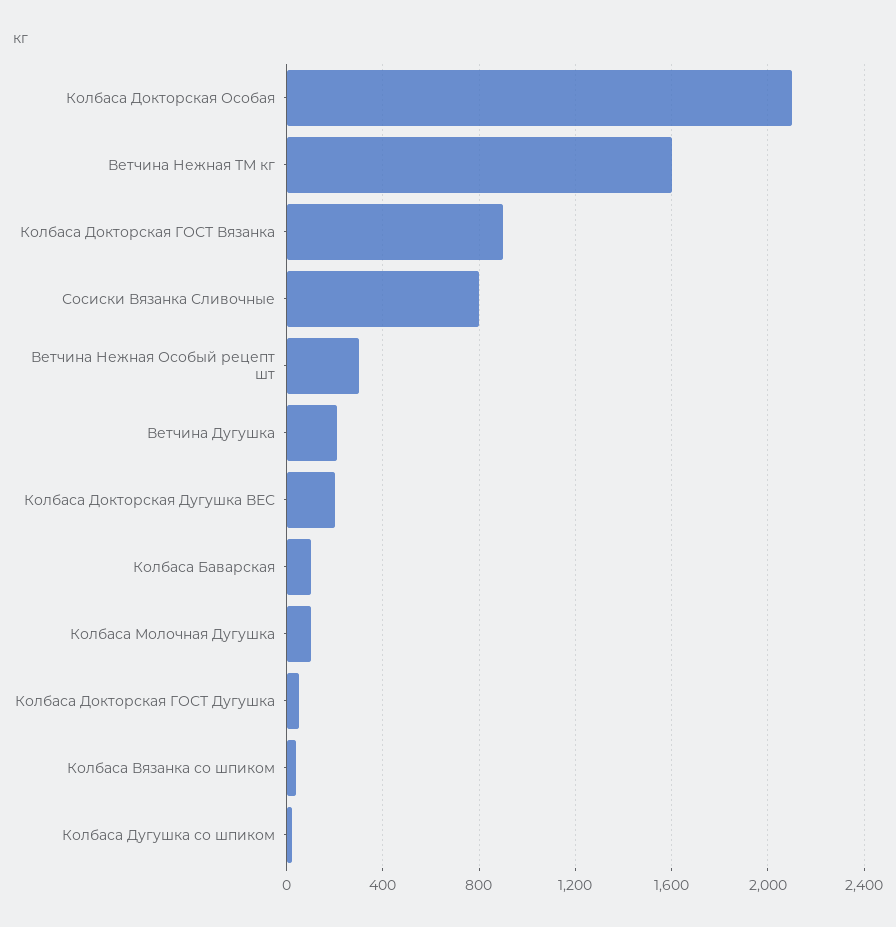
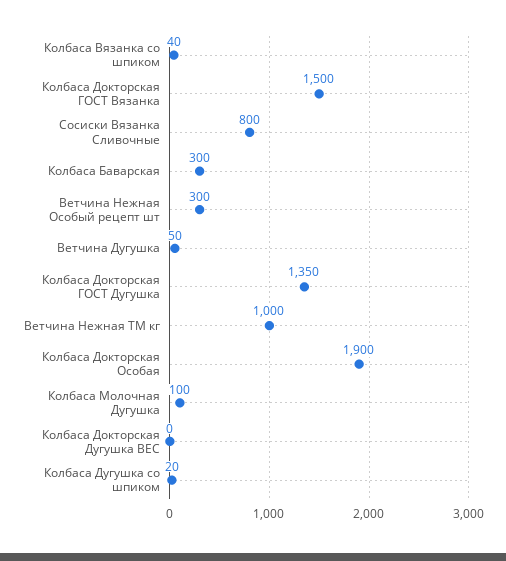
  {
-   "Колбаса Докторская Особая": 2100,
+   "Колбаса Докторская Особая": 1900,
-   "Ветчина Нежная ТМ кг": 1600,
+   "Ветчина Нежная ТМ кг": 1000,
-   "Колбаса Докторская ГОСТ Вязанка": 900,
+   "Колбаса Докторская ГОСТ Вязанка": 1500,
    "Сосиски Вязанка Сливочные": 800,
    "Ветчина Нежная Особый рецепт шт": 300,
-   "Ветчина Дугушка": 200,
+   "Ветчина Дугушка": 50,
-   "Колбаса Докторская Дугушка ВЕС": 200,
+   "Колбаса Докторская Дугушка ВЕС": 0,
-   "Колбаса Баварская": 100,
+   "Колбаса Баварская": 300,
    "Колбаса Молочная Дугушка": 100,
-   "Колбаса Докторская ГОСТ Дугушка": 50,
+   "Колбаса Докторская ГОСТ Дугушка": 1350,
    "Колбаса Вязанка со шпиком": 40,
    "Колбаса Дугушка со шпиком": 20
  }

